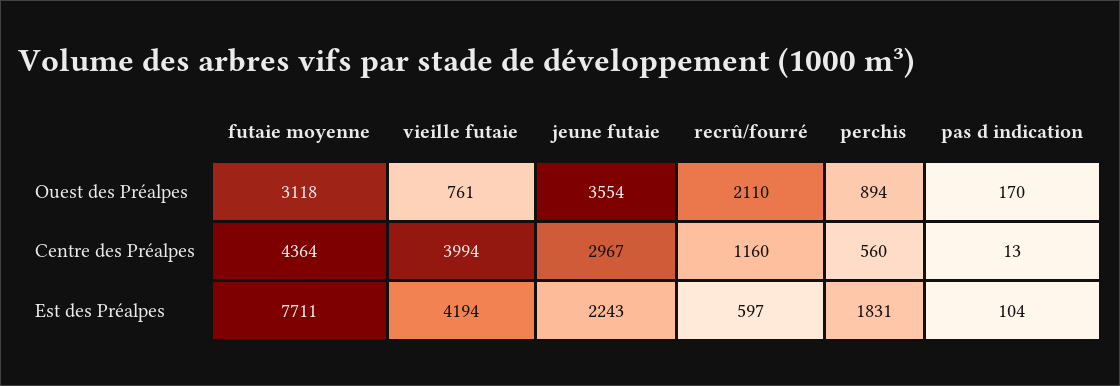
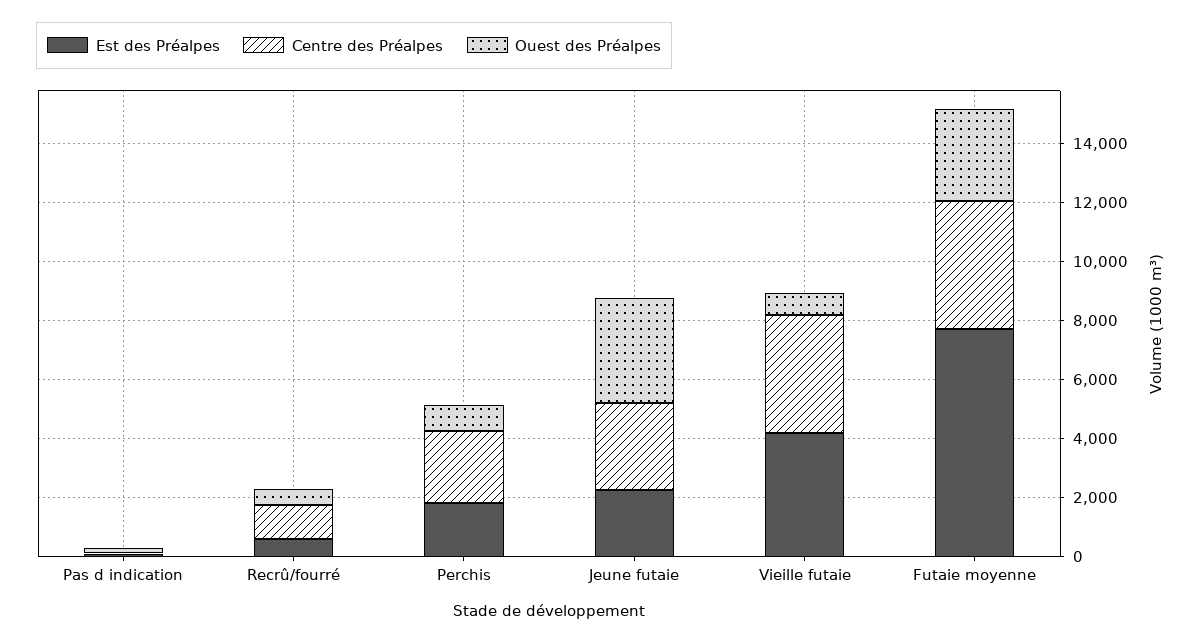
  {
    "Ouest des Préalpes": {
      "futaie moyenne": 3118,
      "vieille futaie": 761,
      "jeune futaie": 3554,
-     "recrû/fourré": 2110,
+     "recrû/fourré": 500,
      "perchis": 894,
      "pas d indication": 170
    },
    "Centre des Préalpes": {
      "futaie moyenne": 4364,
      "vieille futaie": 3994,
      "jeune futaie": 2967,
      "recrû/fourré": 1160,
-     "perchis": 560,
+     "perchis": 2500,
      "pas d indication": 13
    },
    "Est des Préalpes": {
      "futaie moyenne": 7711,
      "vieille futaie": 4194,
      "jeune futaie": 2243,
      "recrû/fourré": 597,
      "perchis": 1831,
      "pas d indication": 104
    }
  }

